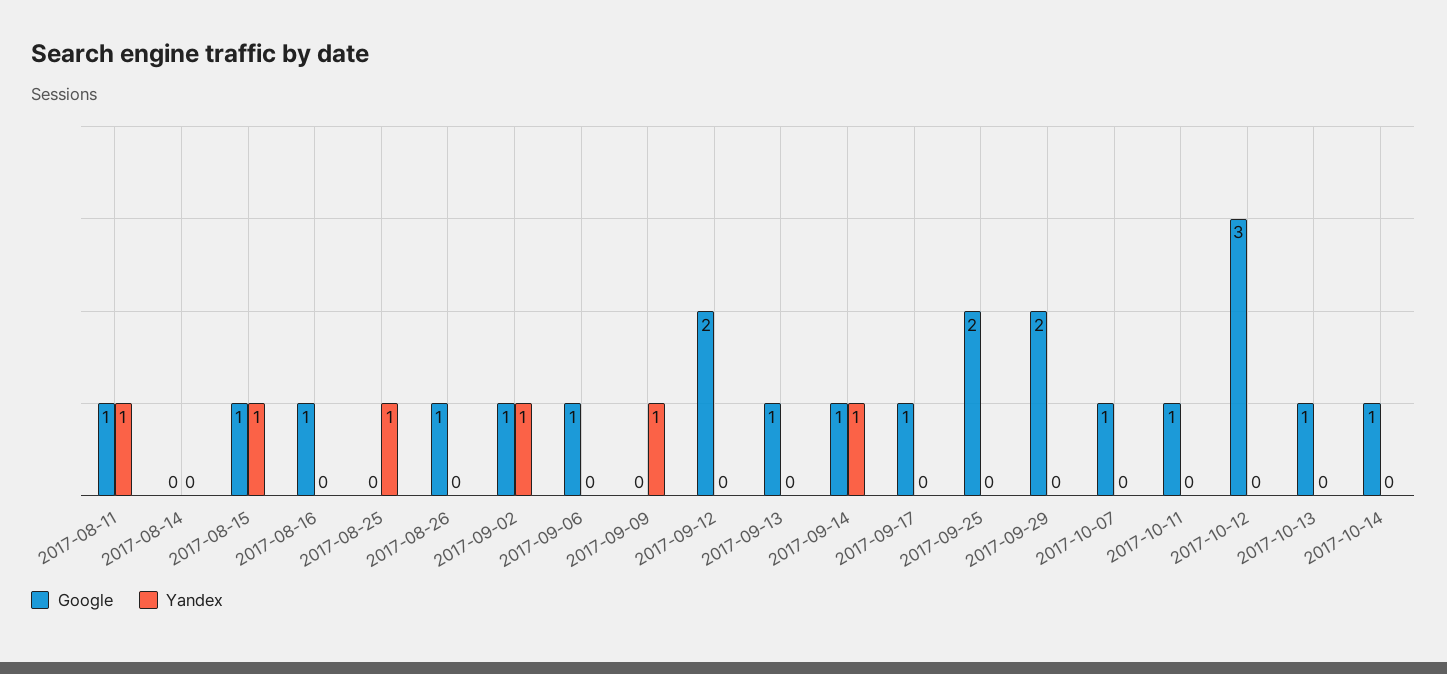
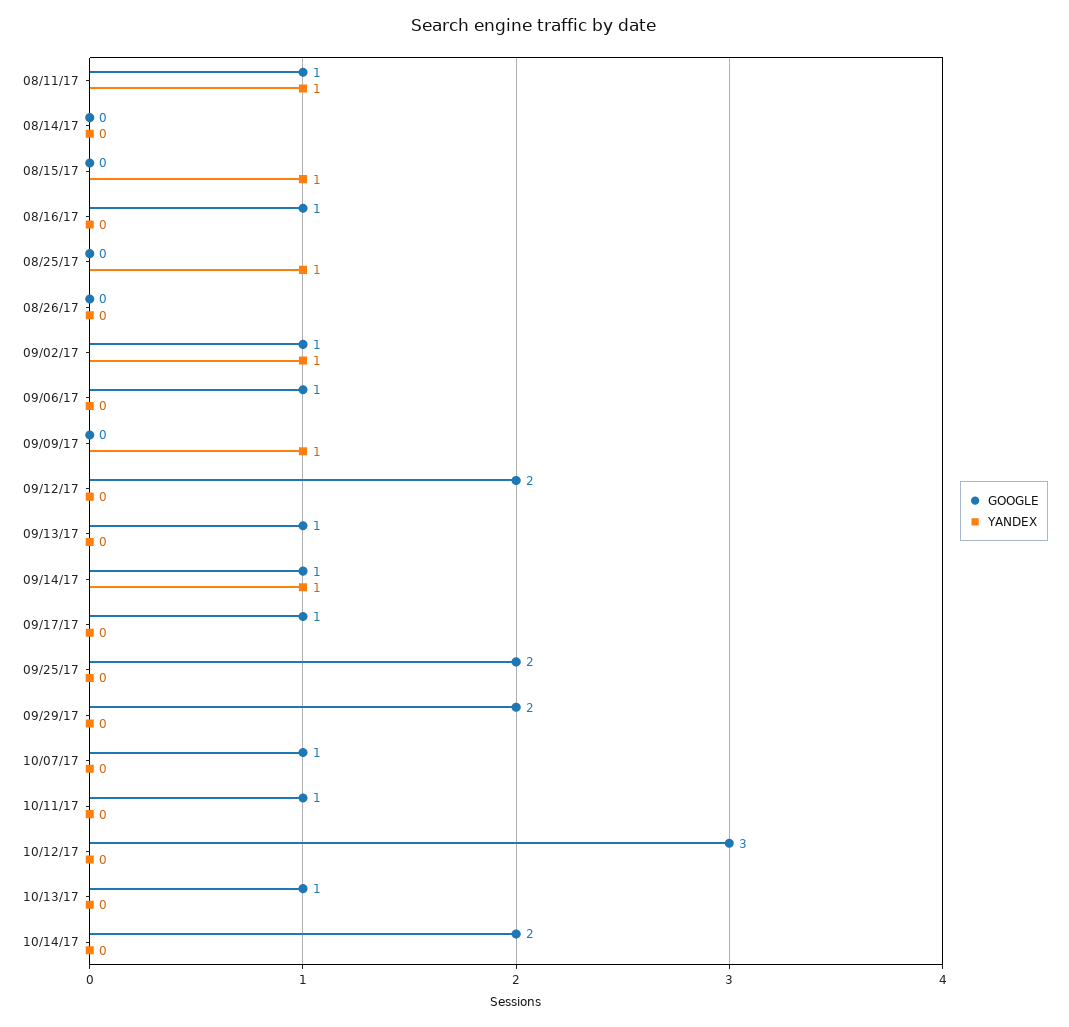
  {
    "Google": {
      "2017-08-11": 1,
      "2017-08-14": 0,
-     "2017-08-15": 1,
+     "2017-08-15": 0,
      "2017-08-16": 1,
      "2017-08-25": 0,
-     "2017-08-26": 1,
+     "2017-08-26": 0,
      "2017-09-02": 1,
      "2017-09-06": 1,
      "2017-09-09": 0,
      "2017-09-12": 2,
      "2017-09-13": 1,
      "2017-09-14": 1,
      "2017-09-17": 1,
      "2017-09-25": 2,
      "2017-09-29": 2,
      "2017-10-07": 1,
      "2017-10-11": 1,
      "2017-10-12": 3,
      "2017-10-13": 1,
-     "2017-10-14": 1
+     "2017-10-14": 2
    },
    "Yandex": {
      "2017-08-11": 1,
      "2017-08-14": 0,
      "2017-08-15": 1,
      "2017-08-16": 0,
      "2017-08-25": 1,
      "2017-08-26": 0,
      "2017-09-02": 1,
      "2017-09-06": 0,
      "2017-09-09": 1,
      "2017-09-12": 0,
      "2017-09-13": 0,
      "2017-09-14": 1,
      "2017-09-17": 0,
      "2017-09-25": 0,
      "2017-09-29": 0,
      "2017-10-07": 0,
      "2017-10-11": 0,
      "2017-10-12": 0,
      "2017-10-13": 0,
      "2017-10-14": 0
    }
  }

